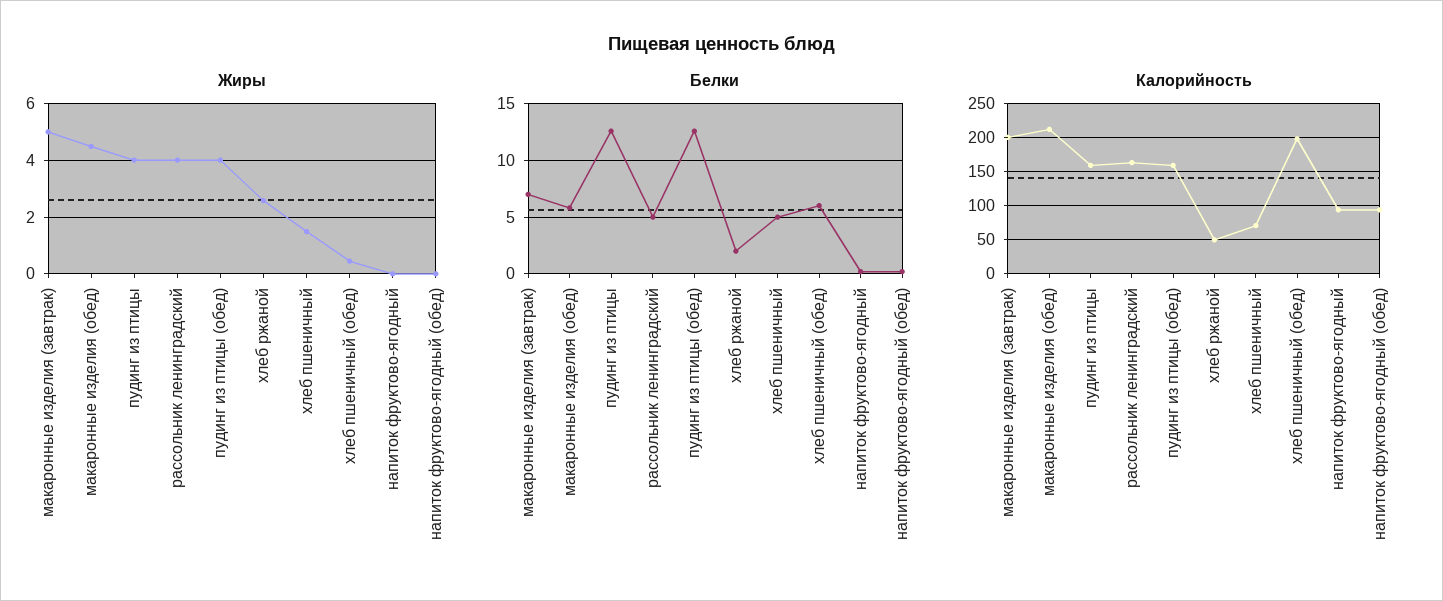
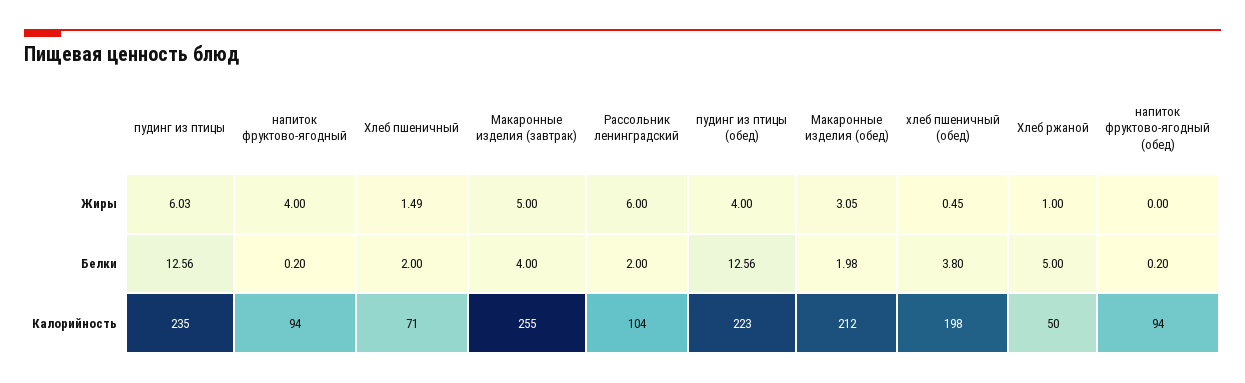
  {
    "Жиры": {
      "макаронные изделия (завтрак)": 5,
-     "макаронные изделия (обед)": 4.5,
+     "макаронные изделия (обед)": 3.05,
-     "пудинг из птицы": 4,
+     "пудинг из птицы": 6.03,
-     "рассольник ленинградский": 4,
+     "рассольник ленинградский": 6,
      "пудинг из птицы (обед)": 4,
-     "хлеб ржаной": 2.5,
+     "хлеб ржаной": 1,
      "хлеб пшеничный": 1.49,
      "хлеб пшеничный (обед)": 0.45,
-     "напиток фруктово-ягодный": 0,
+     "напиток фруктово-ягодный": 4,
      "напиток фруктово-ягодный (обед)": 0
    },
    "Белки": {
-     "макаронные изделия (завтрак)": 7,
+     "макаронные изделия (завтрак)": 4,
-     "макаронные изделия (обед)": 6,
+     "макаронные изделия (обед)": 1.98,
      "пудинг из птицы": 12.56,
-     "рассольник ленинградский": 5,
+     "рассольник ленинградский": 2,
      "пудинг из птицы (обед)": 12.56,
-     "хлеб ржаной": 2,
+     "хлеб ржаной": 5,
-     "хлеб пшеничный": 5,
+     "хлеб пшеничный": 2,
-     "хлеб пшеничный (обед)": 6,
+     "хлеб пшеничный (обед)": 3.8,
      "напиток фруктово-ягодный": 0.2,
      "напиток фруктово-ягодный (обед)": 0.2
    },
    "Калорийность": {
-     "макаронные изделия (завтрак)": 200,
+     "макаронные изделия (завтрак)": 255,
      "макаронные изделия (обед)": 212,
-     "пудинг из птицы": 160,
+     "пудинг из птицы": 235,
-     "рассольник ленинградский": 160,
+     "рассольник ленинградский": 104,
-     "пудинг из птицы (обед)": 160,
+     "пудинг из птицы (обед)": 223,
      "хлеб ржаной": 50,
      "хлеб пшеничный": 71,
      "хлеб пшеничный (обед)": 198,
      "напиток фруктово-ягодный": 94,
      "напиток фруктово-ягодный (обед)": 94
    }
  }

